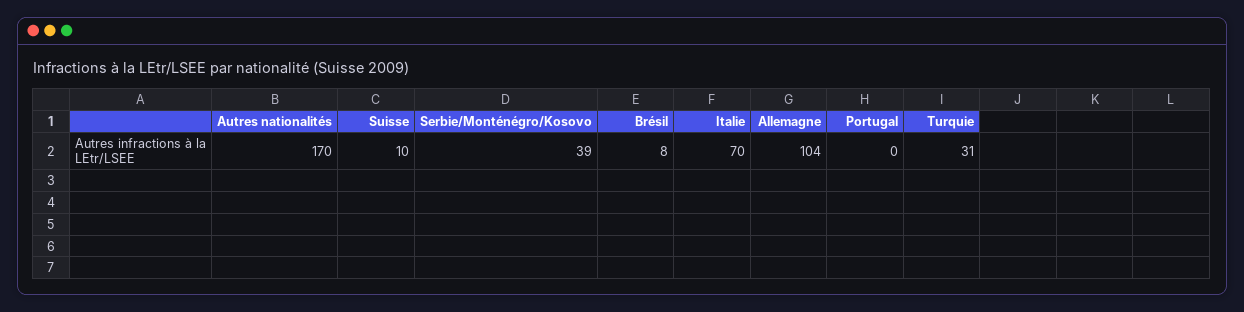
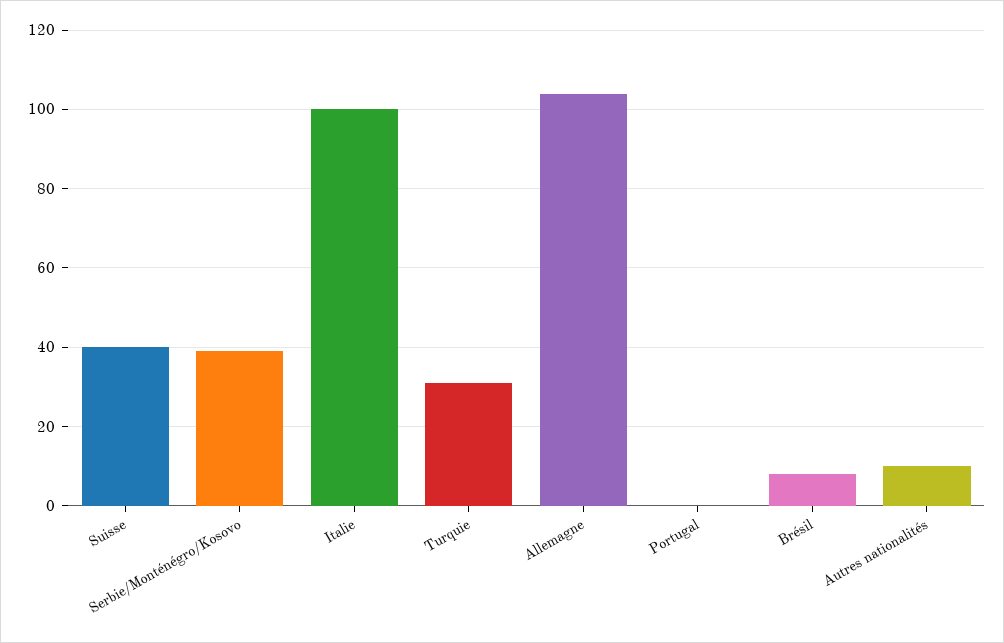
  {
-   "Autres nationalités": 170,
+   "Autres nationalités": 10,
-   "Suisse": 10,
+   "Suisse": 40,
    "Serbie/Monténégro/Kosovo": 39,
    "Brésil": 8,
-   "Italie": 70,
+   "Italie": 100,
    "Allemagne": 104,
    "Portugal": 0,
    "Turquie": 31
  }

